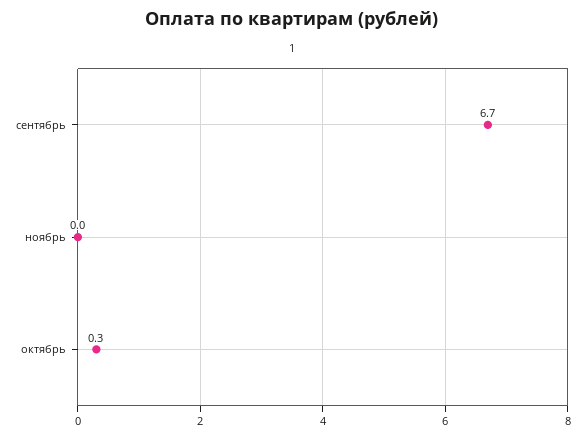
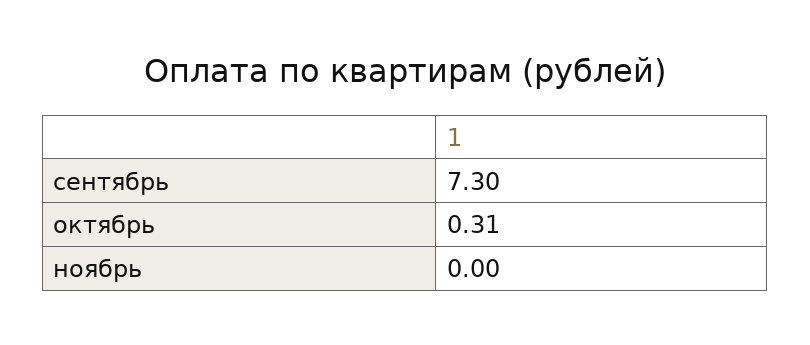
  {
-   "сентябрь": 6.7,
+   "сентябрь": 7.3,
    "ноябрь": 0,
    "октябрь": 0.31
  }

